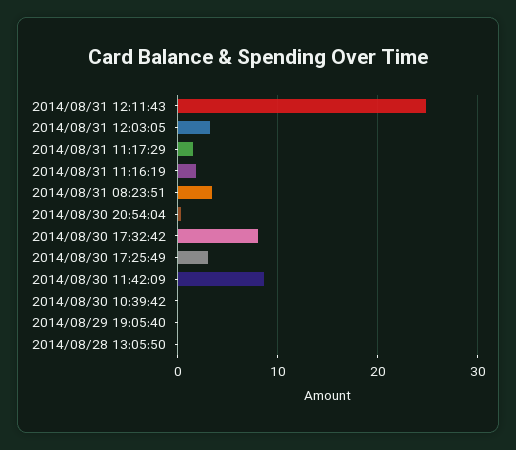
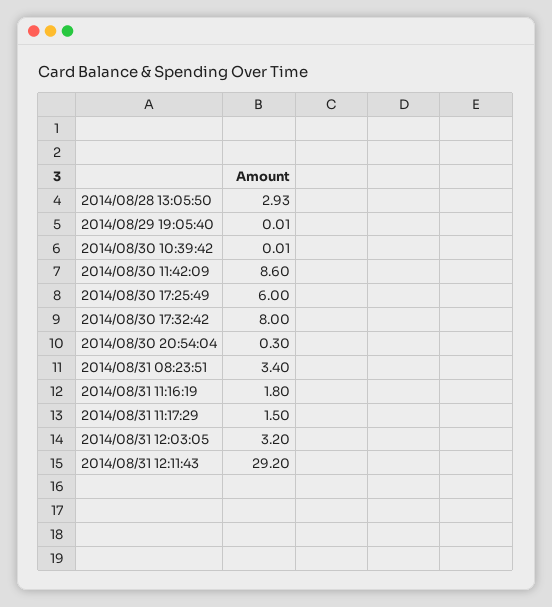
  {
-   "2014/08/31 12:11:43": 25,
+   "2014/08/31 12:11:43": 29.2,
    "2014/08/31 12:03:05": 3.2,
    "2014/08/31 11:17:29": 1.5,
    "2014/08/31 11:16:19": 1.8,
    "2014/08/31 08:23:51": 3.4,
    "2014/08/30 20:54:04": 0.3,
    "2014/08/30 17:32:42": 8,
-   "2014/08/30 17:25:49": 3,
+   "2014/08/30 17:25:49": 6,
    "2014/08/30 11:42:09": 8.6,
    "2014/08/30 10:39:42": 0.01,
    "2014/08/29 19:05:40": 0.01,
-   "2014/08/28 13:05:50": 0
+   "2014/08/28 13:05:50": 2.93
  }

